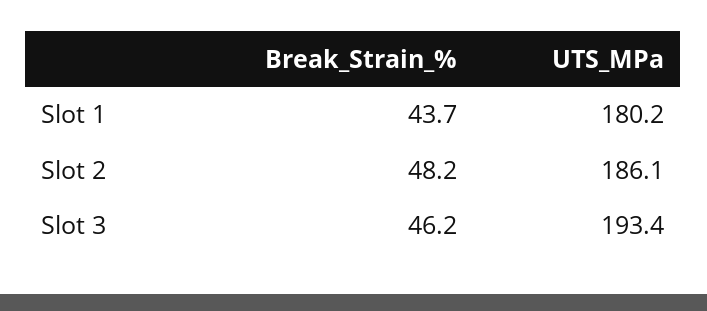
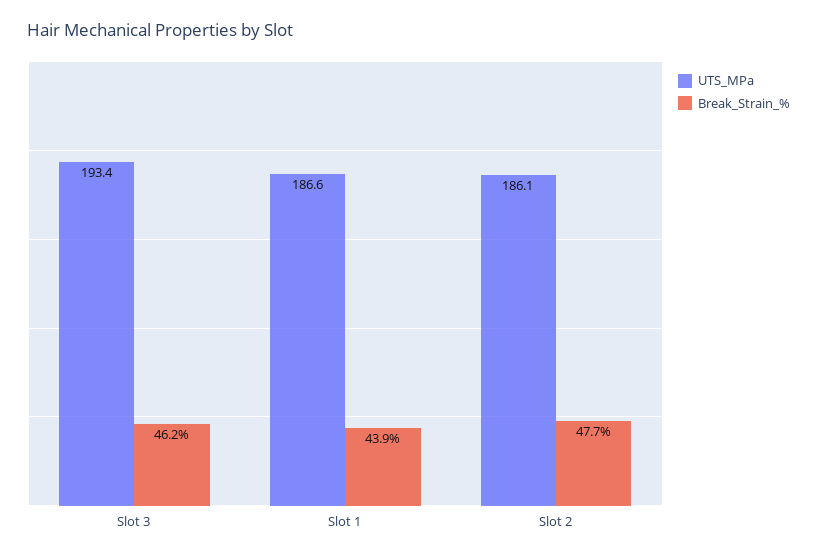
  {
    "Break_Strain_%": {
-     "Slot 1": 43.7,
+     "Slot 1": 43.9,
-     "Slot 2": 48.2,
+     "Slot 2": 47.7,
      "Slot 3": 46.2
    },
    "UTS_MPa": {
-     "Slot 1": 180.2,
+     "Slot 1": 186.6,
      "Slot 2": 186.1,
      "Slot 3": 193.4
    }
  }

